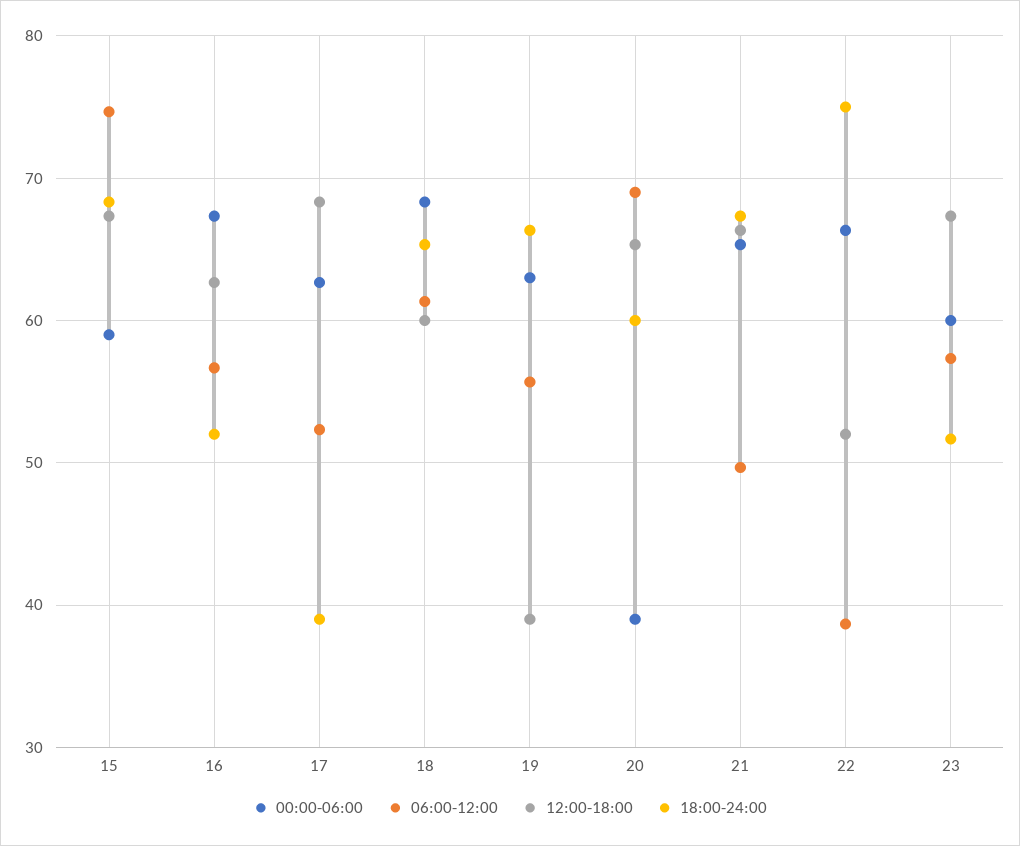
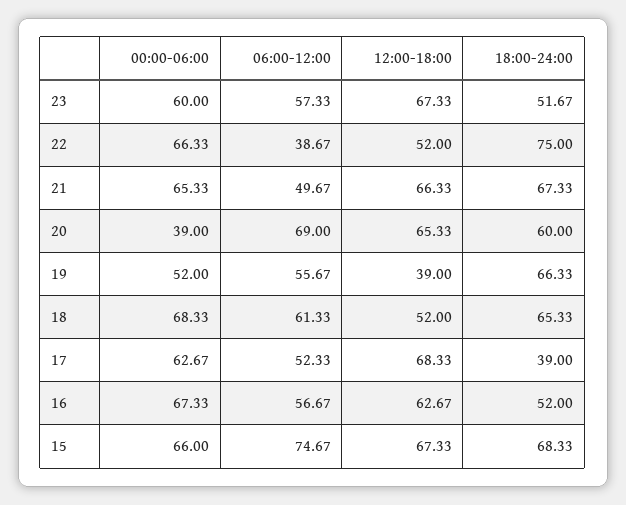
  {
    "00:00-06:00": {
-     "15": 59,
+     "15": 66,
      "16": 67.33,
      "17": 62.67,
      "18": 68.33,
-     "19": 63,
+     "19": 52,
      "20": 39,
      "21": 65.33,
      "22": 66.33,
      "23": 60
    },
    "06:00-12:00": {
      "15": 74.67,
      "16": 56.67,
      "17": 52.33,
      "18": 61.33,
      "19": 55.67,
      "20": 69,
      "21": 49.67,
      "22": 38.67,
      "23": 57.33
    },
    "12:00-18:00": {
      "15": 67.33,
      "16": 62.67,
      "17": 68.33,
-     "18": 60,
+     "18": 52,
      "19": 39,
      "20": 65.33,
      "21": 66.33,
      "22": 52,
      "23": 67.33
    },
    "18:00-24:00": {
      "15": 68.33,
      "16": 52,
      "17": 39,
      "18": 65.33,
      "19": 66.33,
      "20": 60,
      "21": 67.33,
      "22": 75,
      "23": 51.67
    }
  }

